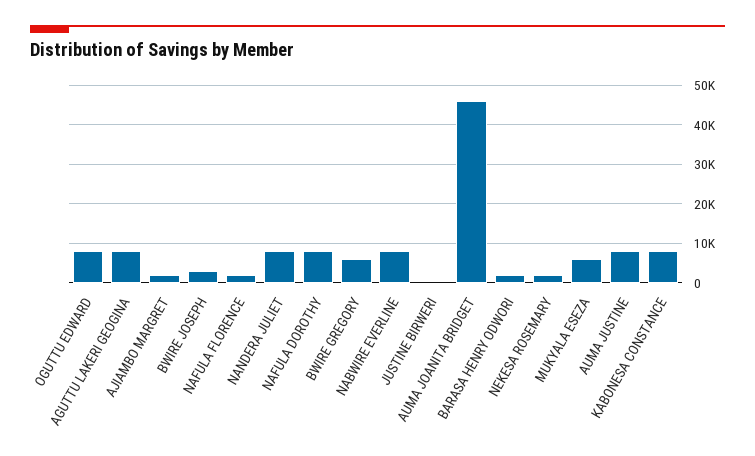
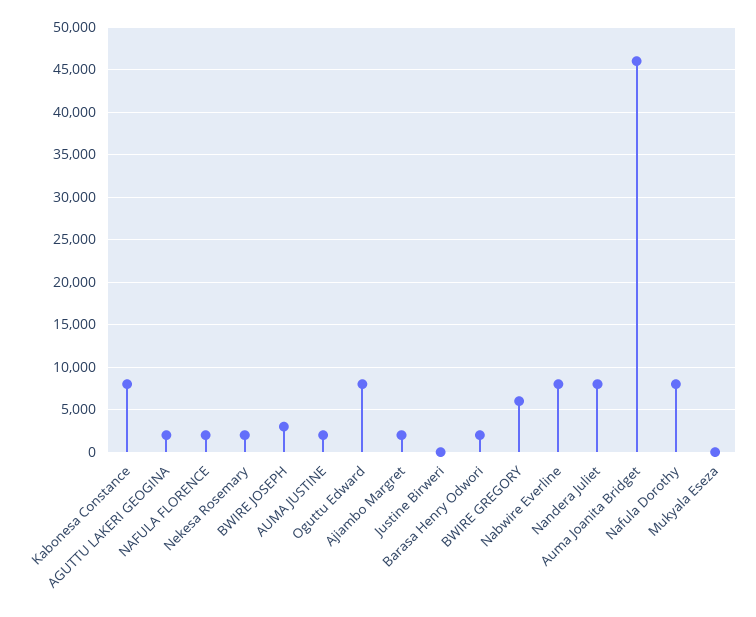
  {
    "OGUTTU EDWARD": 8000,
-   "AGUTTU LAKERI GEOGINA": 8000,
+   "AGUTTU LAKERI GEOGINA": 2000,
    "AJIAMBO MARGRET": 2000,
    "BWIRE JOSEPH": 3000,
    "NAFULA FLORENCE": 2000,
    "NANDERA JULIET": 8000,
    "NAFULA DOROTHY": 8000,
    "BWIRE GREGORY": 6000,
    "NABWIRE EVERLINE": 8000,
    "JUSTINE BIRWERI": 0,
    "AUMA JOANITA BRIDGET": 46000,
    "BARASA HENRY ODWORI": 2000,
    "NEKESA ROSEMARY": 2000,
-   "MUKYALA ESEZA": 6000,
+   "MUKYALA ESEZA": 0,
-   "AUMA JUSTINE": 8000,
+   "AUMA JUSTINE": 2000,
    "KABONESA CONSTANCE": 8000
  }

